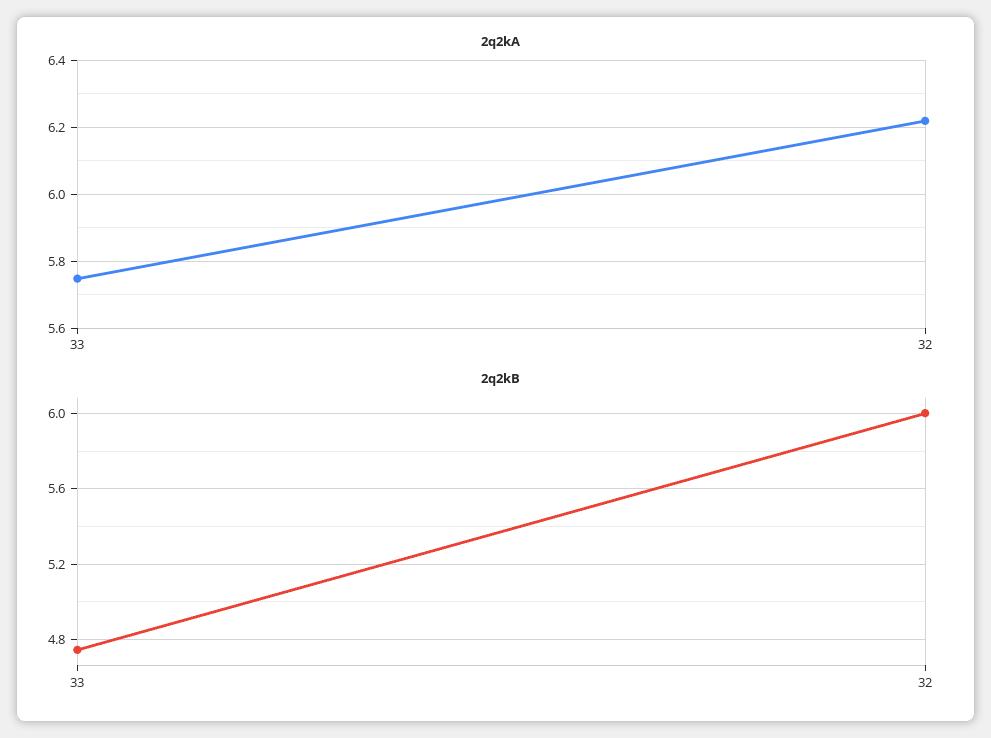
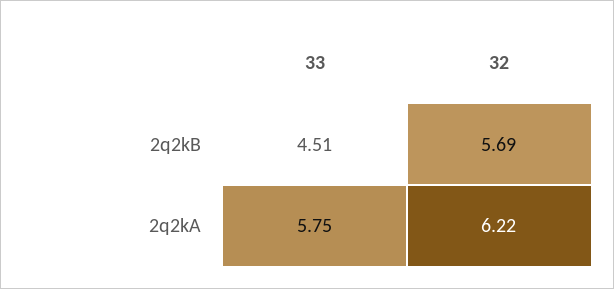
  {
    "2q2kA": {
      "33": 5.75,
      "32": 6.22
    },
    "2q2kB": {
-     "33": 4.75,
+     "33": 4.51,
-     "32": 6
+     "32": 5.69
    }
  }

